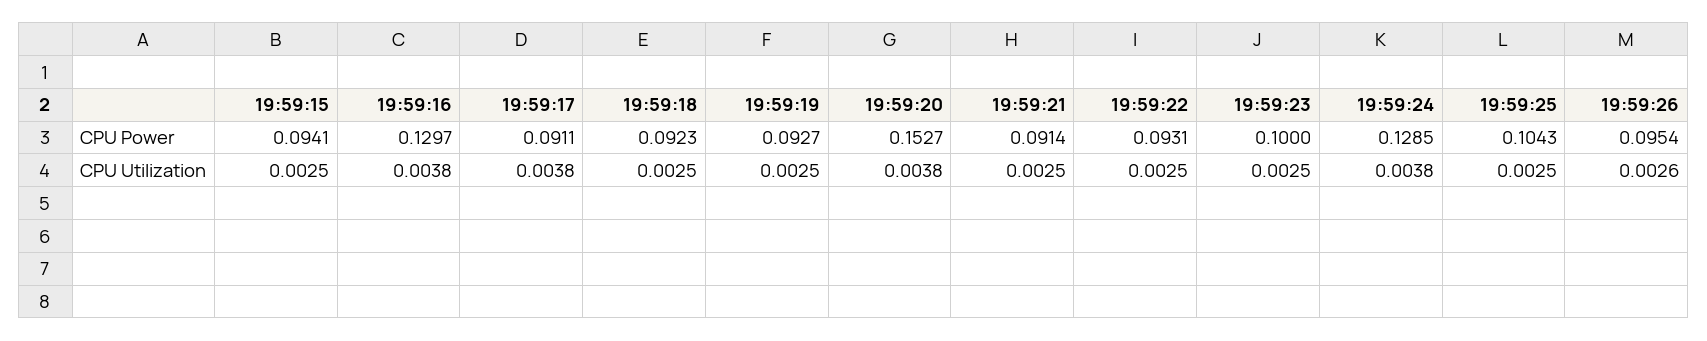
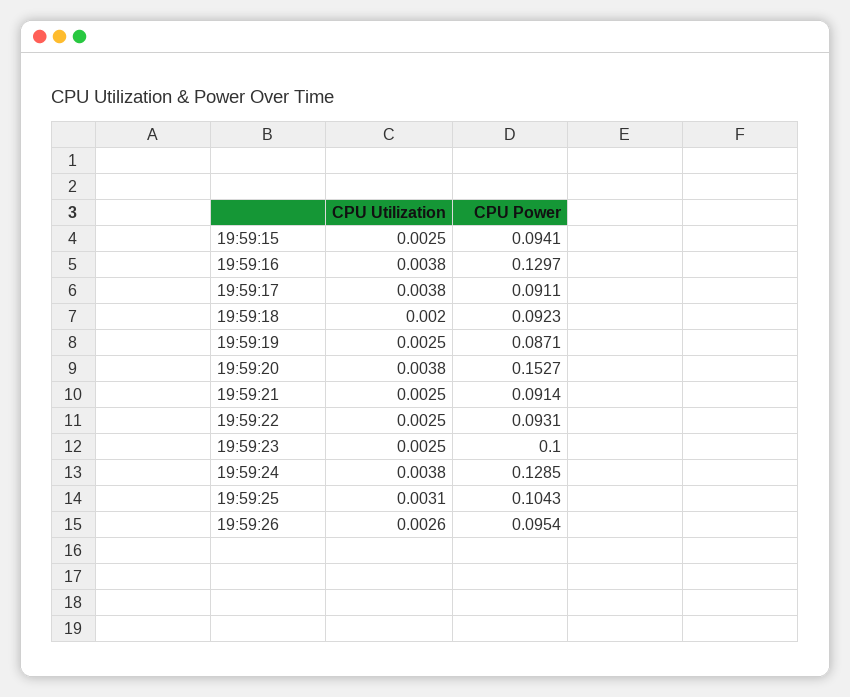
  {
    "19:59:15": {
      "CPU Power": 0.0941,
      "CPU Utilization": 0.0025
    },
    "19:59:16": {
      "CPU Power": 0.1297,
      "CPU Utilization": 0.0038
    },
    "19:59:17": {
      "CPU Power": 0.0911,
      "CPU Utilization": 0.0038
    },
    "19:59:18": {
      "CPU Power": 0.0923,
-     "CPU Utilization": 0.0025
+     "CPU Utilization": 0.002
    },
    "19:59:19": {
-     "CPU Power": 0.0927,
+     "CPU Power": 0.0871,
      "CPU Utilization": 0.0025
    },
    "19:59:20": {
      "CPU Power": 0.1527,
      "CPU Utilization": 0.0038
    },
    "19:59:21": {
      "CPU Power": 0.0914,
      "CPU Utilization": 0.0025
    },
    "19:59:22": {
      "CPU Power": 0.0931,
      "CPU Utilization": 0.0025
    },
    "19:59:23": {
      "CPU Power": 0.1,
      "CPU Utilization": 0.0025
    },
    "19:59:24": {
      "CPU Power": 0.1285,
      "CPU Utilization": 0.0038
    },
    "19:59:25": {
      "CPU Power": 0.1043,
-     "CPU Utilization": 0.0025
+     "CPU Utilization": 0.0031
    },
    "19:59:26": {
      "CPU Power": 0.0954,
      "CPU Utilization": 0.0026
    }
  }

